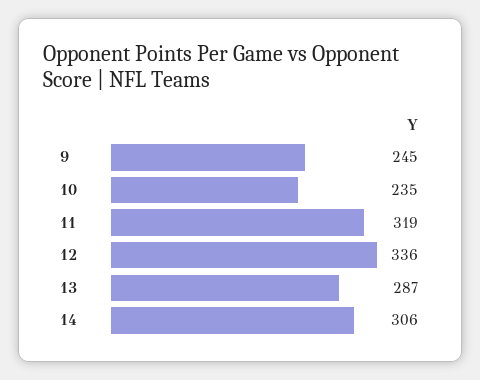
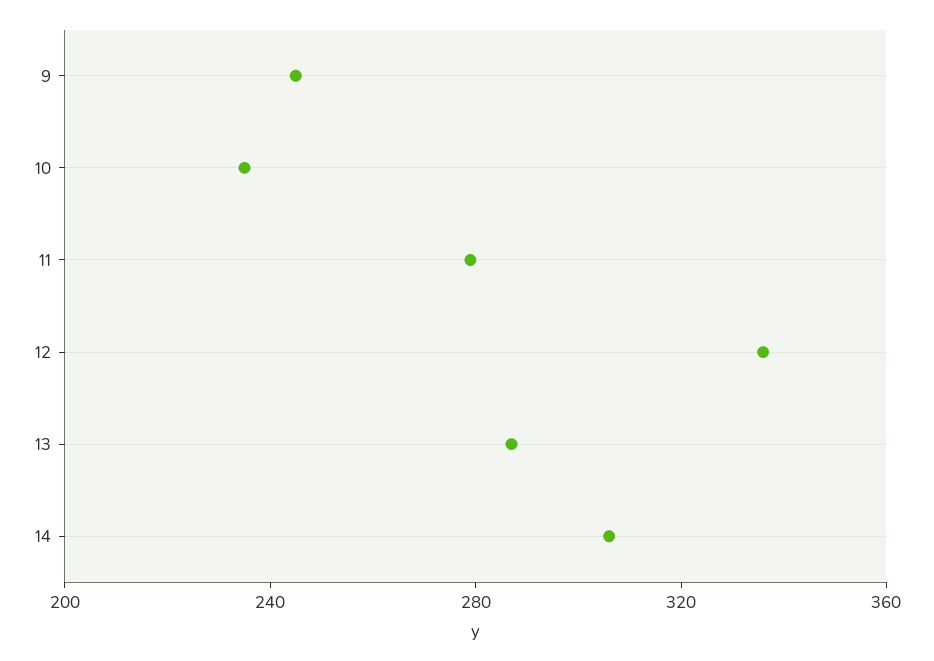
  {
    "9": 245,
    "10": 235,
-   "11": 319,
+   "11": 280,
    "12": 336,
    "13": 287,
    "14": 306
  }

